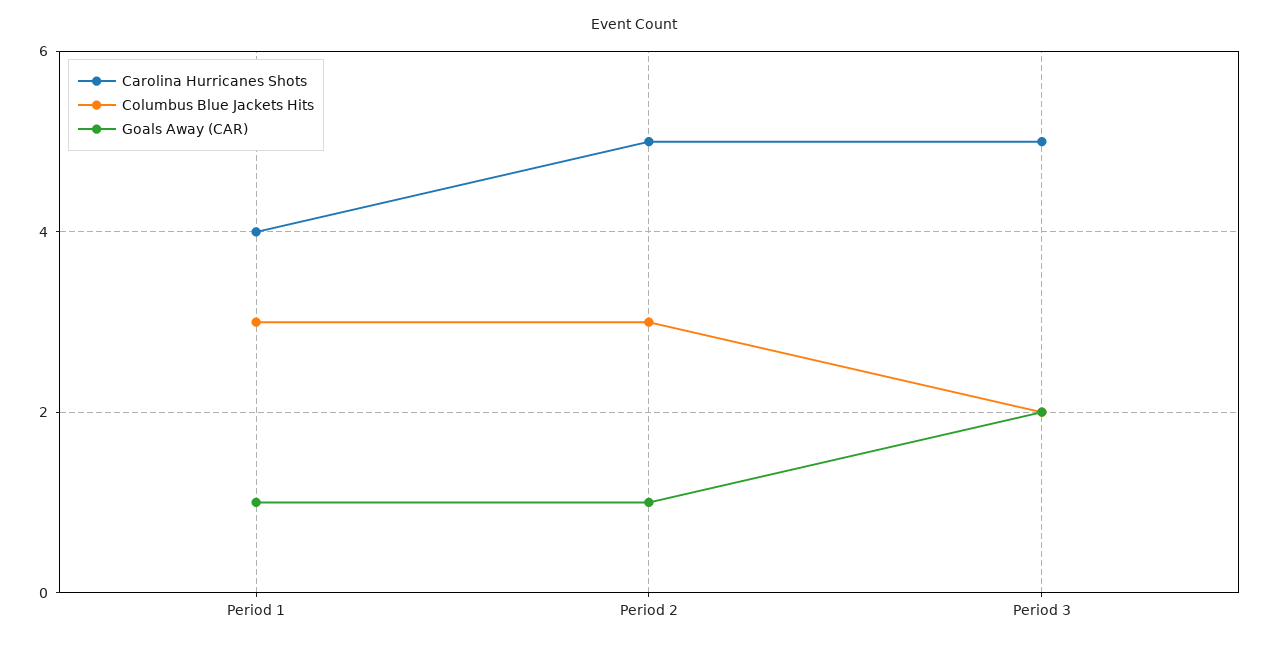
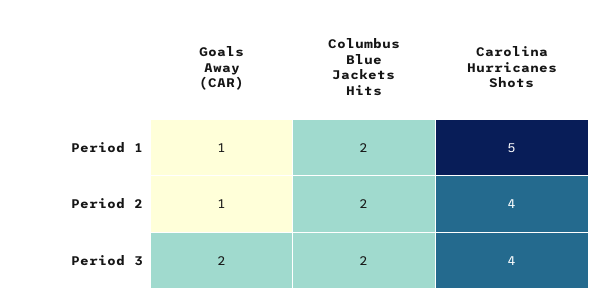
  {
    "Carolina Hurricanes Shots": {
-     "Period 1": 4,
+     "Period 1": 5,
-     "Period 2": 5,
+     "Period 2": 4,
-     "Period 3": 5
+     "Period 3": 4
    },
    "Columbus Blue Jackets Hits": {
-     "Period 1": 3,
+     "Period 1": 2,
-     "Period 2": 3,
+     "Period 2": 2,
      "Period 3": 2
    },
    "Goals Away (CAR)": {
      "Period 1": 1,
      "Period 2": 1,
      "Period 3": 2
    }
  }

